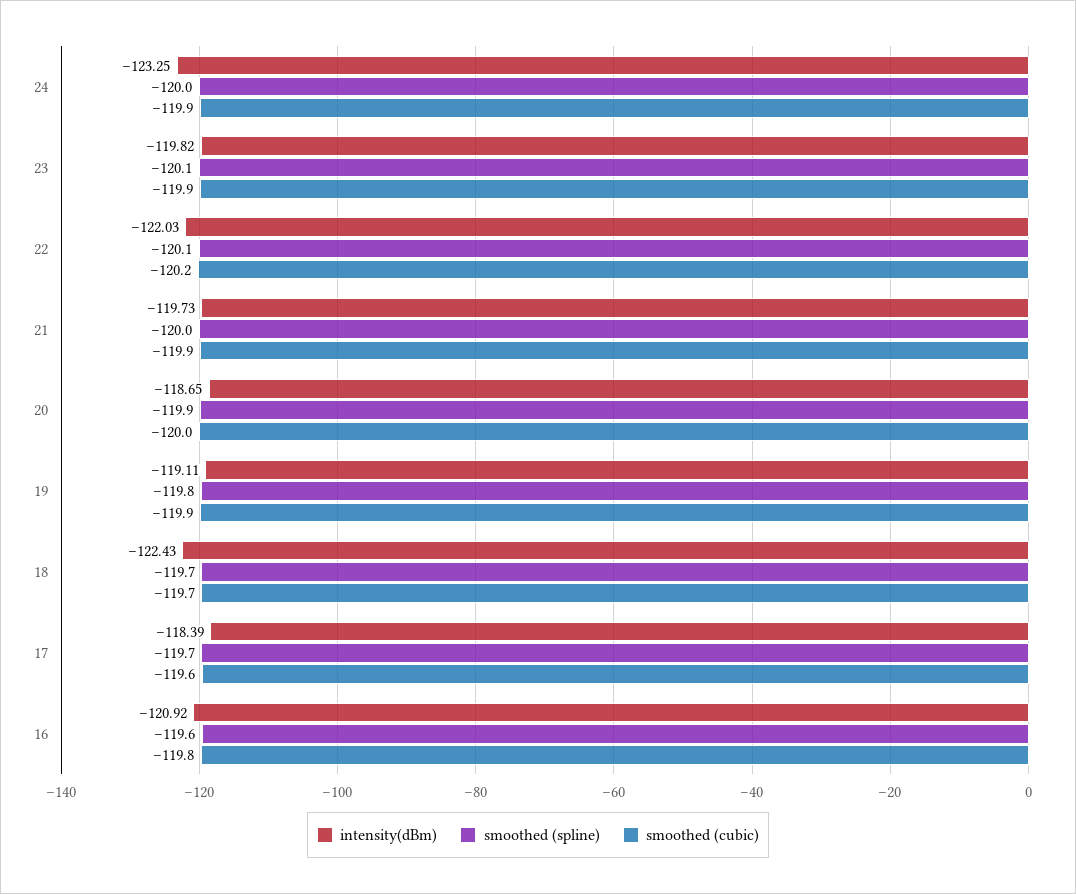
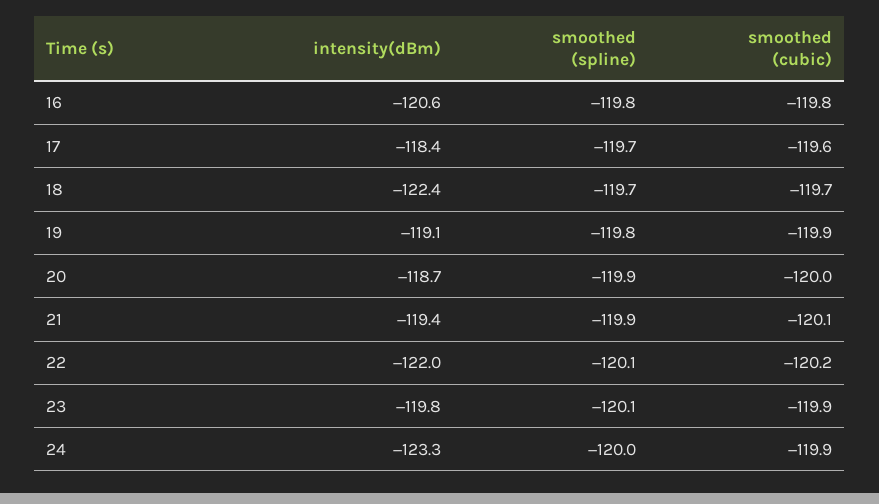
  {
    "intensity(dBm)": {
      "24": -123.25,
      "23": -119.82,
      "22": -122.03,
-     "21": -119.73,
+     "21": -119.4,
      "20": -118.65,
      "19": -119.11,
      "18": -122.43,
      "17": -118.39,
-     "16": -120.92
+     "16": -120.6
    },
    "smoothed (spline)": {
      "24": -120,
      "23": -120.1,
      "22": -120.1,
-     "21": -120,
+     "21": -119.9,
      "20": -119.9,
      "19": -119.8,
      "18": -119.7,
      "17": -119.7,
-     "16": -119.6
+     "16": -119.8
    },
    "smoothed (cubic)": {
      "24": -119.9,
      "23": -119.9,
      "22": -120.2,
-     "21": -119.9,
+     "21": -120.1,
      "20": -120,
      "19": -119.9,
      "18": -119.7,
      "17": -119.6,
      "16": -119.8
    }
  }

